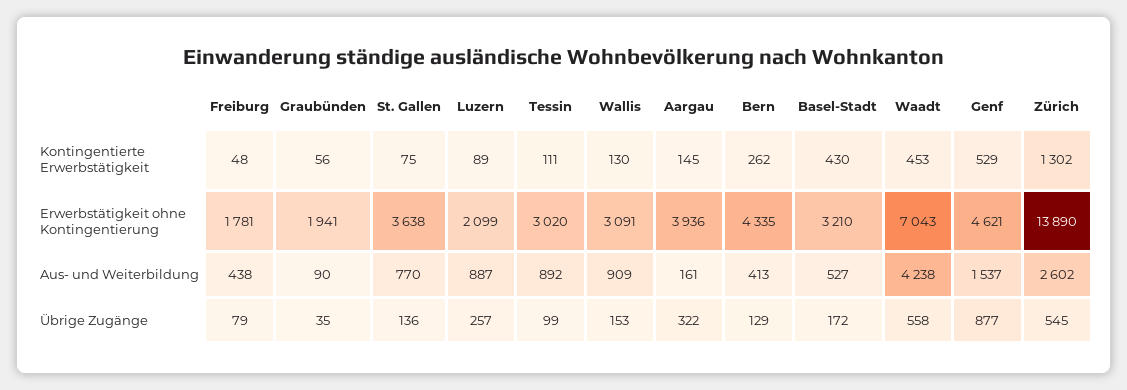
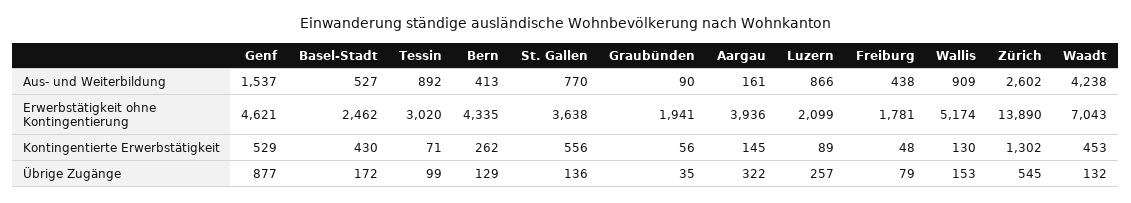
  {
    "Freiburg": {
      "Kontingentierte Erwerbstätigkeit": 48,
      "Erwerbstätigkeit ohne Kontingentierung": 1781,
      "Aus- und Weiterbildung": 438,
      "Übrige Zugänge": 79
    },
    "Graubünden": {
      "Kontingentierte Erwerbstätigkeit": 56,
      "Erwerbstätigkeit ohne Kontingentierung": 1941,
      "Aus- und Weiterbildung": 90,
      "Übrige Zugänge": 35
    },
    "St. Gallen": {
-     "Kontingentierte Erwerbstätigkeit": 75,
+     "Kontingentierte Erwerbstätigkeit": 556,
      "Erwerbstätigkeit ohne Kontingentierung": 3638,
      "Aus- und Weiterbildung": 770,
      "Übrige Zugänge": 136
    },
    "Luzern": {
      "Kontingentierte Erwerbstätigkeit": 89,
      "Erwerbstätigkeit ohne Kontingentierung": 2099,
-     "Aus- und Weiterbildung": 887,
+     "Aus- und Weiterbildung": 866,
      "Übrige Zugänge": 257
    },
    "Tessin": {
-     "Kontingentierte Erwerbstätigkeit": 111,
+     "Kontingentierte Erwerbstätigkeit": 71,
      "Erwerbstätigkeit ohne Kontingentierung": 3020,
      "Aus- und Weiterbildung": 892,
      "Übrige Zugänge": 99
    },
    "Wallis": {
      "Kontingentierte Erwerbstätigkeit": 130,
-     "Erwerbstätigkeit ohne Kontingentierung": 3091,
+     "Erwerbstätigkeit ohne Kontingentierung": 5174,
      "Aus- und Weiterbildung": 909,
      "Übrige Zugänge": 153
    },
    "Aargau": {
      "Kontingentierte Erwerbstätigkeit": 145,
      "Erwerbstätigkeit ohne Kontingentierung": 3936,
      "Aus- und Weiterbildung": 161,
      "Übrige Zugänge": 322
    },
    "Bern": {
      "Kontingentierte Erwerbstätigkeit": 262,
      "Erwerbstätigkeit ohne Kontingentierung": 4335,
      "Aus- und Weiterbildung": 413,
      "Übrige Zugänge": 129
    },
    "Basel-Stadt": {
      "Kontingentierte Erwerbstätigkeit": 430,
-     "Erwerbstätigkeit ohne Kontingentierung": 3210,
+     "Erwerbstätigkeit ohne Kontingentierung": 2462,
      "Aus- und Weiterbildung": 527,
      "Übrige Zugänge": 172
    },
    "Waadt": {
      "Kontingentierte Erwerbstätigkeit": 453,
      "Erwerbstätigkeit ohne Kontingentierung": 7043,
      "Aus- und Weiterbildung": 4238,
-     "Übrige Zugänge": 558
+     "Übrige Zugänge": 132
    },
    "Genf": {
      "Kontingentierte Erwerbstätigkeit": 529,
      "Erwerbstätigkeit ohne Kontingentierung": 4621,
      "Aus- und Weiterbildung": 1537,
      "Übrige Zugänge": 877
    },
    "Zürich": {
      "Kontingentierte Erwerbstätigkeit": 1302,
      "Erwerbstätigkeit ohne Kontingentierung": 13890,
      "Aus- und Weiterbildung": 2602,
      "Übrige Zugänge": 545
    }
  }

